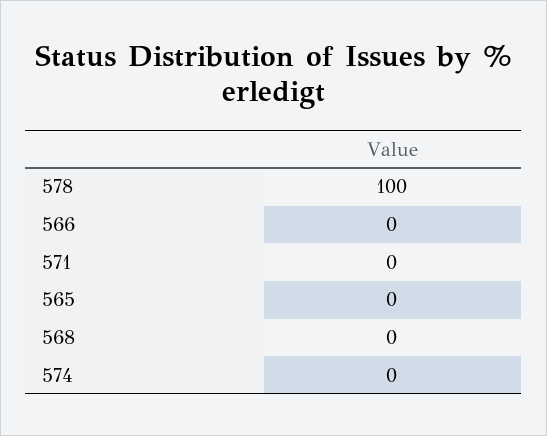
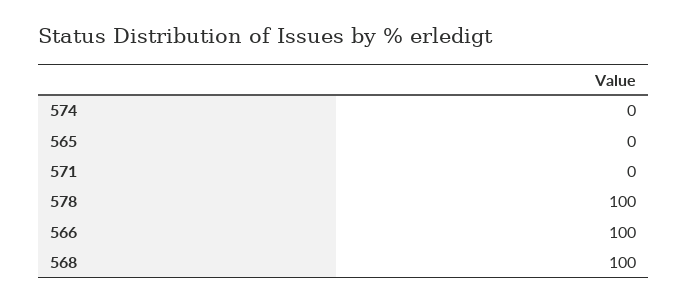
  {
    "578": 100,
-   "566": 0,
+   "566": 100,
    "571": 0,
    "565": 0,
-   "568": 0,
+   "568": 100,
    "574": 0
  }

